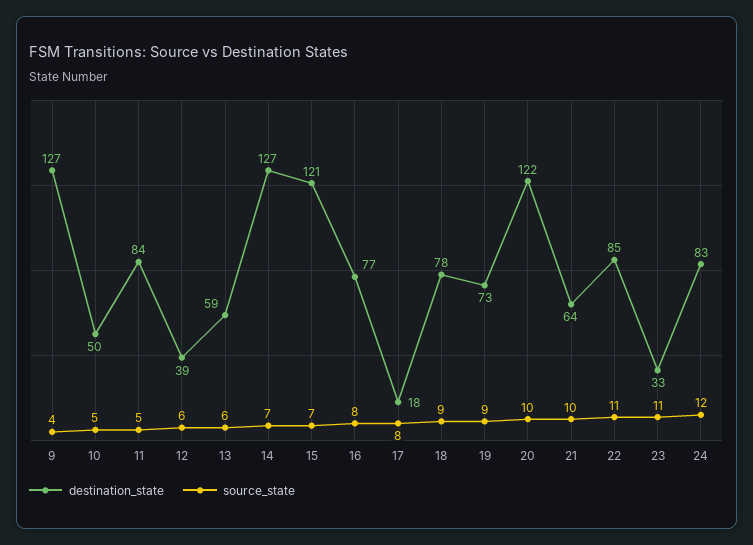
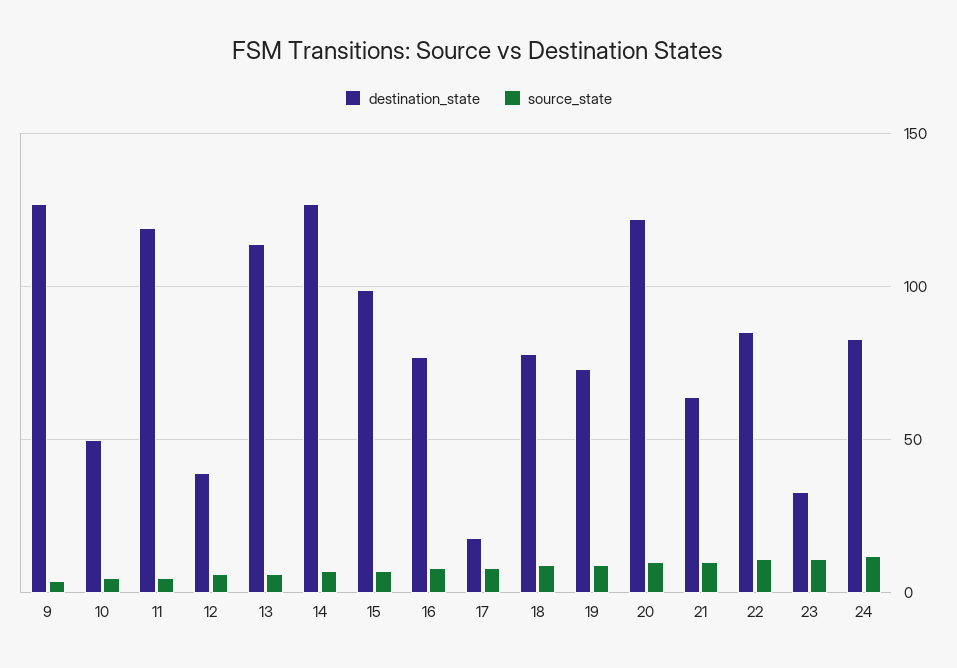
  {
    "destination_state": {
      "9": 127,
      "10": 50,
-     "11": 84,
+     "11": 120,
      "12": 39,
-     "13": 59,
+     "13": 115,
      "14": 127,
-     "15": 121,
+     "15": 100,
      "16": 77,
      "17": 18,
      "18": 78,
      "19": 73,
      "20": 122,
      "21": 64,
      "22": 85,
      "23": 33,
      "24": 83
    },
    "source_state": {
      "9": 4,
      "10": 5,
      "11": 5,
      "12": 6,
      "13": 6,
      "14": 7,
      "15": 7,
      "16": 8,
      "17": 8,
      "18": 9,
      "19": 9,
      "20": 10,
      "21": 10,
      "22": 11,
      "23": 11,
      "24": 12
    }
  }

